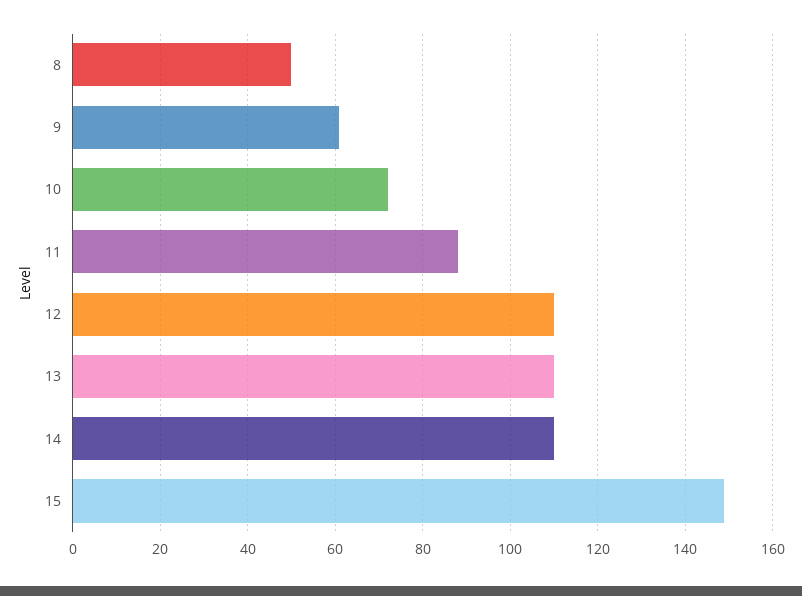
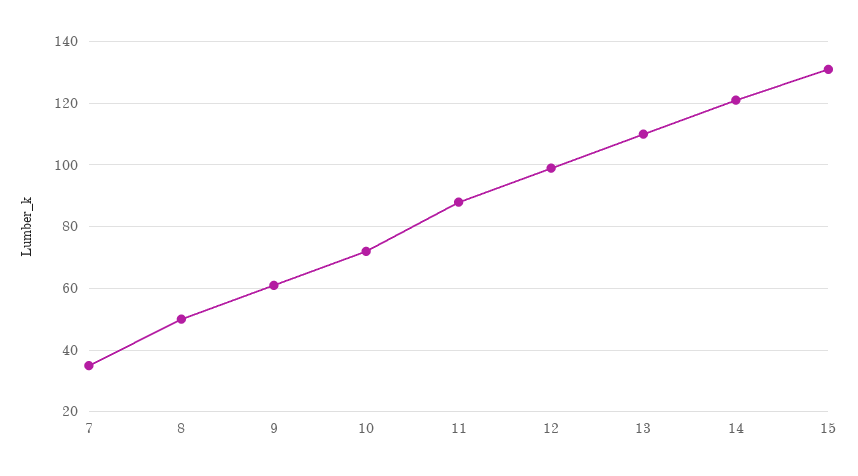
  {
    "8": 50,
    "9": 60,
    "10": 70,
    "11": 90,
-   "12": 110,
+   "12": 100,
    "13": 110,
-   "14": 110,
+   "14": 120,
-   "15": 150
+   "15": 130,
+   "7": 35
  }

